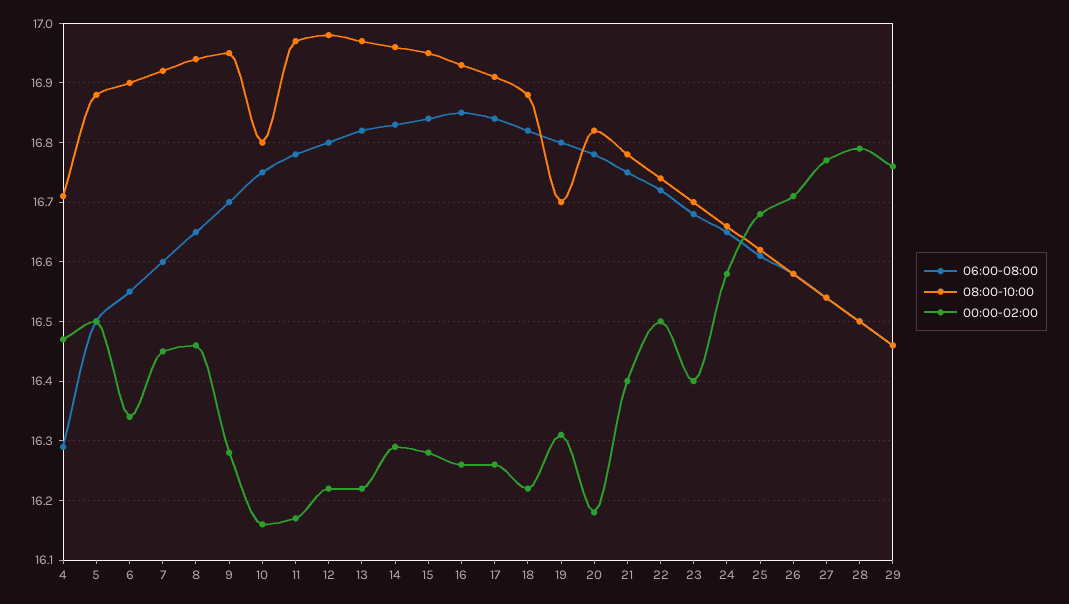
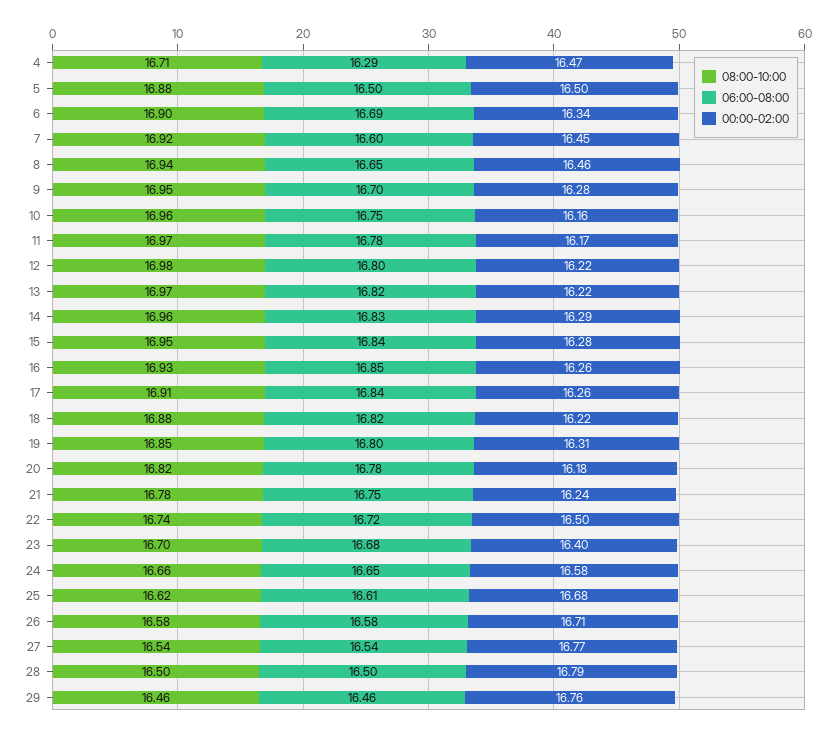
  {
    "06:00-08:00": {
      "4": 16.29,
      "5": 16.5,
-     "6": 16.55,
+     "6": 16.69,
      "7": 16.6,
      "8": 16.65,
      "9": 16.7,
      "10": 16.75,
      "11": 16.78,
      "12": 16.8,
      "13": 16.82,
      "14": 16.83,
      "15": 16.84,
      "16": 16.85,
      "17": 16.84,
      "18": 16.82,
      "19": 16.8,
      "20": 16.78,
      "21": 16.75,
      "22": 16.72,
      "23": 16.68,
      "24": 16.65,
      "25": 16.61,
      "26": 16.58,
      "27": 16.54,
      "28": 16.5,
      "29": 16.46
    },
    "08:00-10:00": {
      "4": 16.71,
      "5": 16.88,
      "6": 16.9,
      "7": 16.92,
      "8": 16.94,
      "9": 16.95,
-     "10": 16.8,
+     "10": 16.96,
      "11": 16.97,
      "12": 16.98,
      "13": 16.97,
      "14": 16.96,
      "15": 16.95,
      "16": 16.93,
      "17": 16.91,
      "18": 16.88,
-     "19": 16.7,
+     "19": 16.85,
      "20": 16.82,
      "21": 16.78,
      "22": 16.74,
      "23": 16.7,
      "24": 16.66,
      "25": 16.62,
      "26": 16.58,
      "27": 16.54,
      "28": 16.5,
      "29": 16.46
    },
    "00:00-02:00": {
      "4": 16.47,
      "5": 16.5,
      "6": 16.34,
      "7": 16.45,
      "8": 16.46,
      "9": 16.28,
      "10": 16.16,
      "11": 16.17,
      "12": 16.22,
      "13": 16.22,
      "14": 16.29,
      "15": 16.28,
      "16": 16.26,
      "17": 16.26,
      "18": 16.22,
      "19": 16.31,
      "20": 16.18,
-     "21": 16.4,
+     "21": 16.24,
      "22": 16.5,
      "23": 16.4,
      "24": 16.58,
      "25": 16.68,
      "26": 16.71,
      "27": 16.77,
      "28": 16.79,
      "29": 16.76
    }
  }

